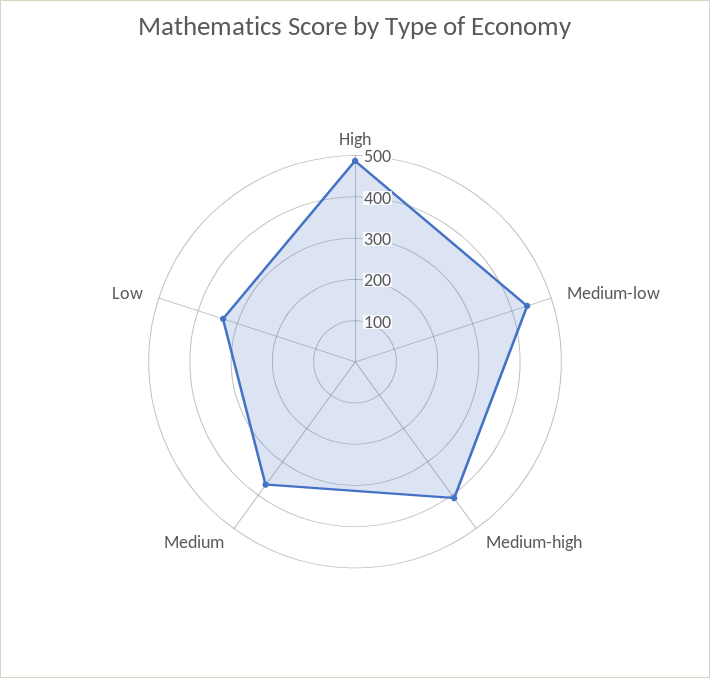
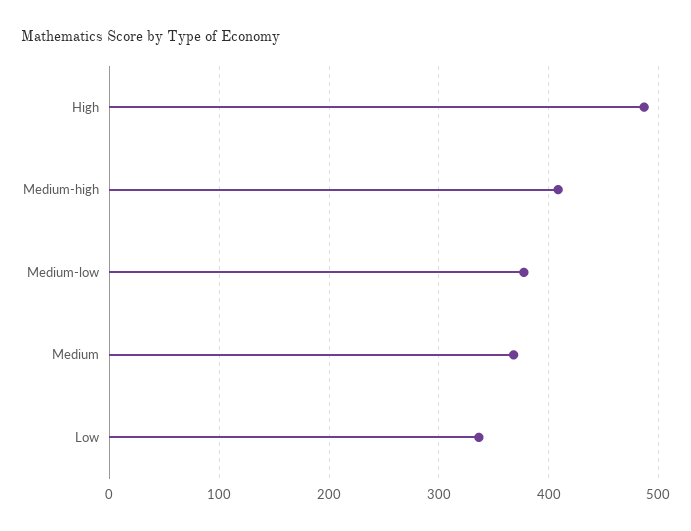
  {
    "High": 490,
-   "Medium-low": 440,
+   "Medium-low": 380,
    "Medium-high": 410,
    "Medium": 370,
    "Low": 340
  }

